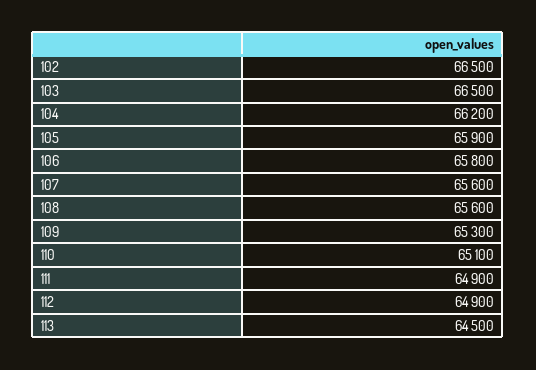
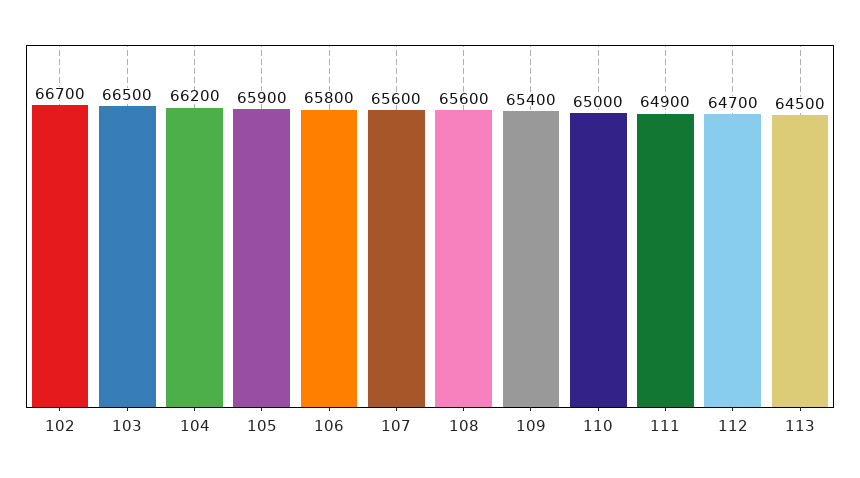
  {
-   "102": 66500,
+   "102": 66700,
    "103": 66500,
    "104": 66200,
    "105": 65900,
    "106": 65800,
    "107": 65600,
    "108": 65600,
-   "109": 65300,
+   "109": 65400,
-   "110": 65100,
+   "110": 65000,
    "111": 64900,
-   "112": 64900,
+   "112": 64700,
    "113": 64500
  }

